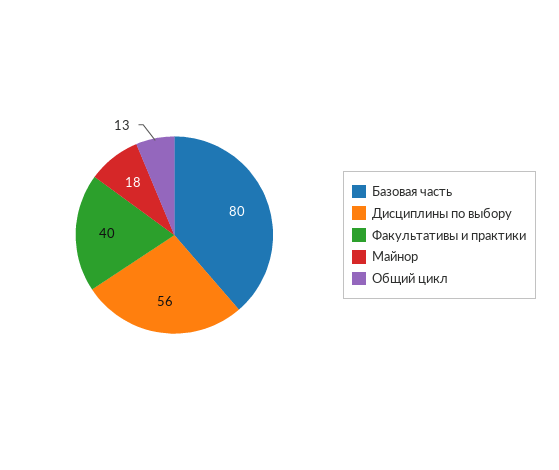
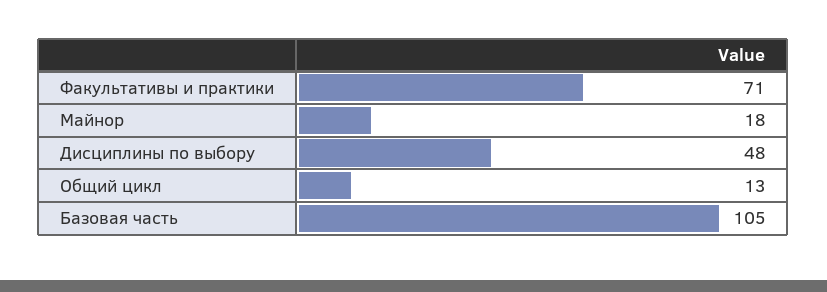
  {
-   "Базовая часть": 80,
+   "Базовая часть": 105,
-   "Дисциплины по выбору": 56,
+   "Дисциплины по выбору": 48,
-   "Факультативы и практики": 40,
+   "Факультативы и практики": 71,
    "Майнор": 18,
    "Общий цикл": 13
  }

